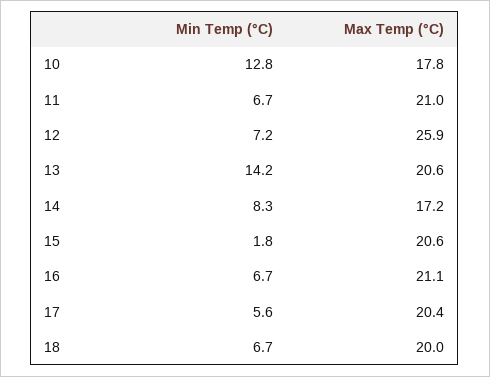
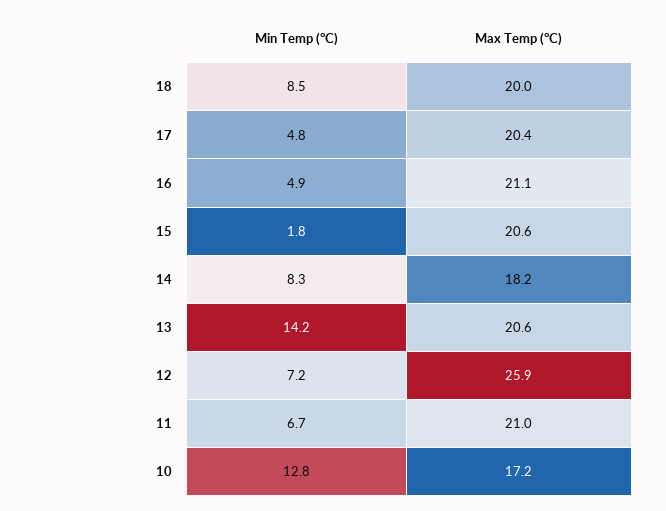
  {
    "Min Temp (°C)": {
      "10": 12.8,
      "11": 6.7,
      "12": 7.2,
      "13": 14.2,
      "14": 8.3,
      "15": 1.8,
-     "16": 6.7,
+     "16": 4.9,
-     "17": 5.6,
+     "17": 4.8,
-     "18": 6.7
+     "18": 8.5
    },
    "Max Temp (°C)": {
-     "10": 17.8,
+     "10": 17.2,
      "11": 21,
      "12": 25.9,
      "13": 20.6,
-     "14": 17.2,
+     "14": 18.2,
      "15": 20.6,
      "16": 21.1,
      "17": 20.4,
      "18": 20
    }
  }

